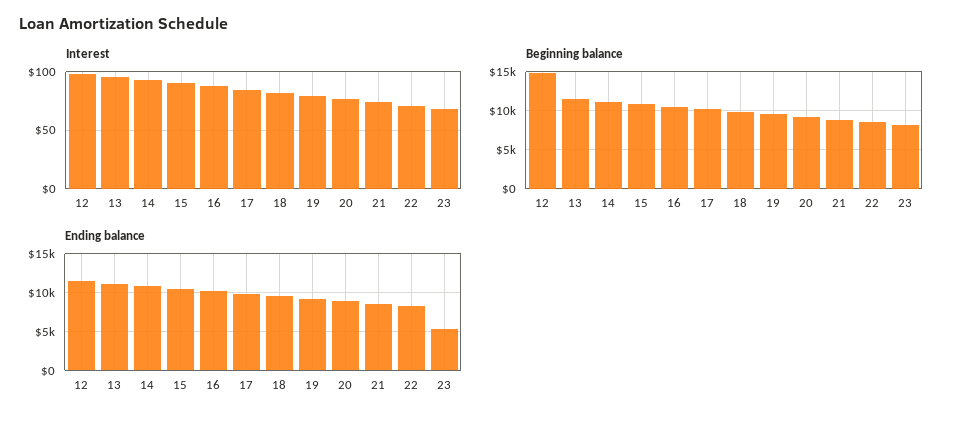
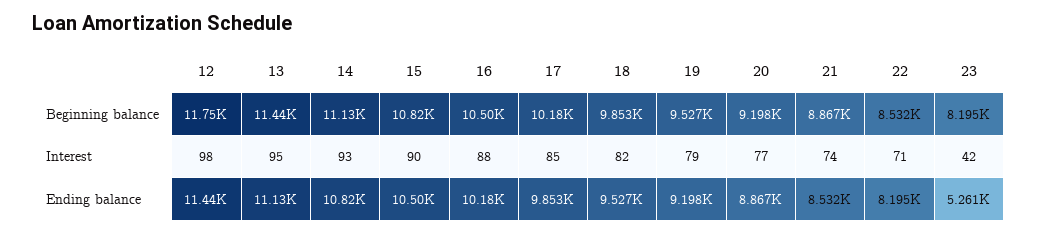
  {
    "Interest": {
      "12": 98,
      "13": 95,
      "14": 93,
      "15": 90,
      "16": 88,
      "17": 85,
      "18": 82,
      "19": 79,
      "20": 77,
      "21": 74,
      "22": 71,
-     "23": 70
+     "23": 42
    },
    "Beginning balance": {
-     "12": 15000,
+     "12": 11750,
      "13": 11440,
      "14": 11130,
      "15": 10820,
      "16": 10500,
      "17": 10180,
      "18": 9853,
      "19": 9527,
      "20": 9198,
      "21": 8867,
      "22": 8532,
      "23": 8195
    },
    "Ending balance": {
      "12": 11440,
      "13": 11130,
      "14": 10820,
      "15": 10500,
      "16": 10180,
      "17": 9853,
      "18": 9527,
      "19": 9198,
      "20": 8867,
      "21": 8532,
      "22": 8195,
      "23": 5261
    }
  }

